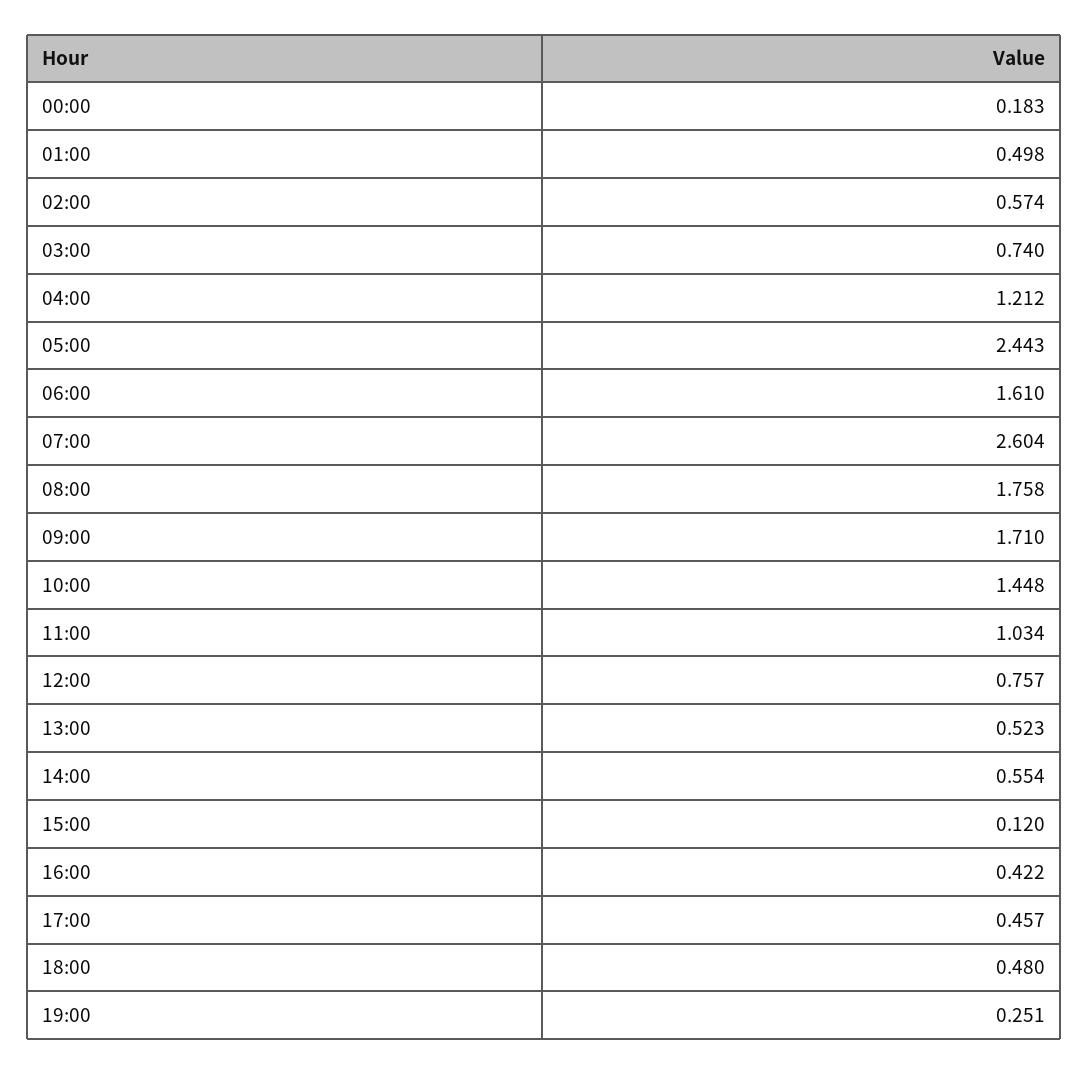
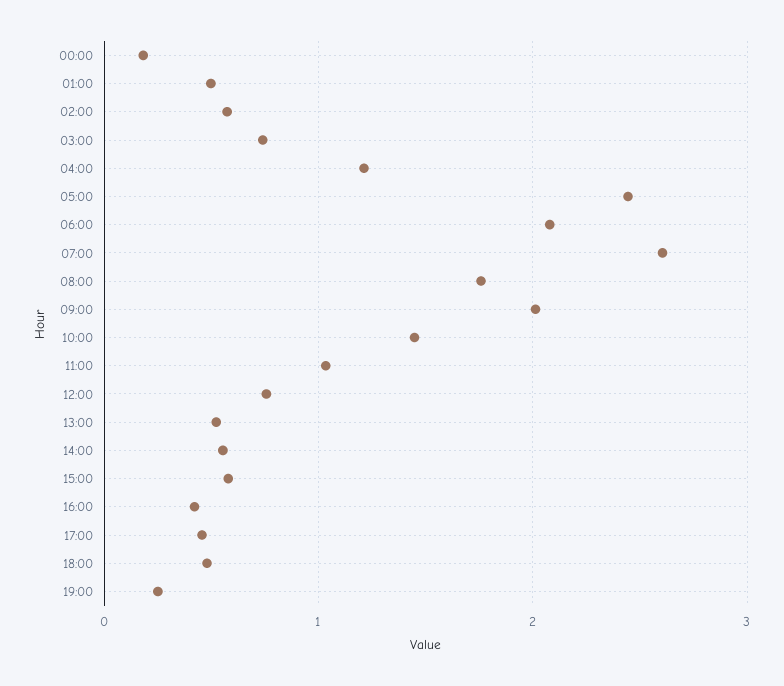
  {
    "00:00": 0.183,
    "01:00": 0.498,
    "02:00": 0.574,
    "03:00": 0.74,
    "04:00": 1.212,
    "05:00": 2.443,
-   "06:00": 1.61,
+   "06:00": 2.1,
    "07:00": 2.604,
    "08:00": 1.758,
-   "09:00": 1.71,
+   "09:00": 2,
    "10:00": 1.448,
    "11:00": 1.034,
    "12:00": 0.757,
    "13:00": 0.523,
    "14:00": 0.554,
-   "15:00": 0.12,
+   "15:00": 0.6,
    "16:00": 0.422,
    "17:00": 0.457,
    "18:00": 0.48,
    "19:00": 0.251
  }

